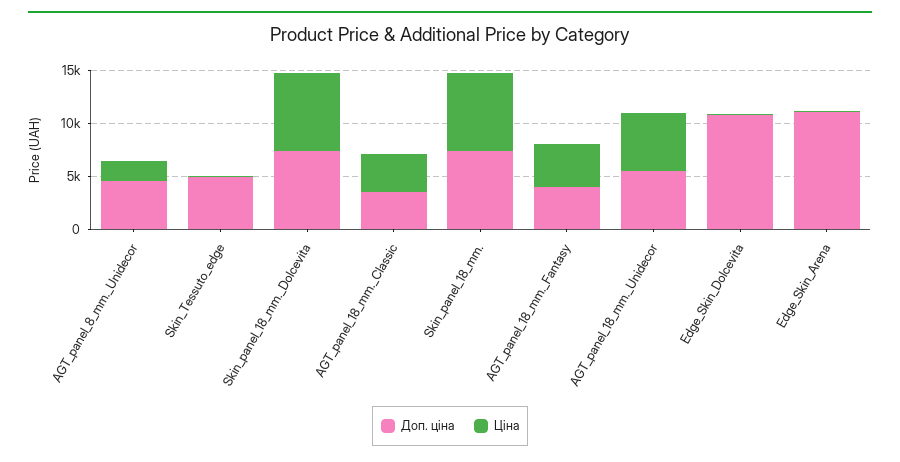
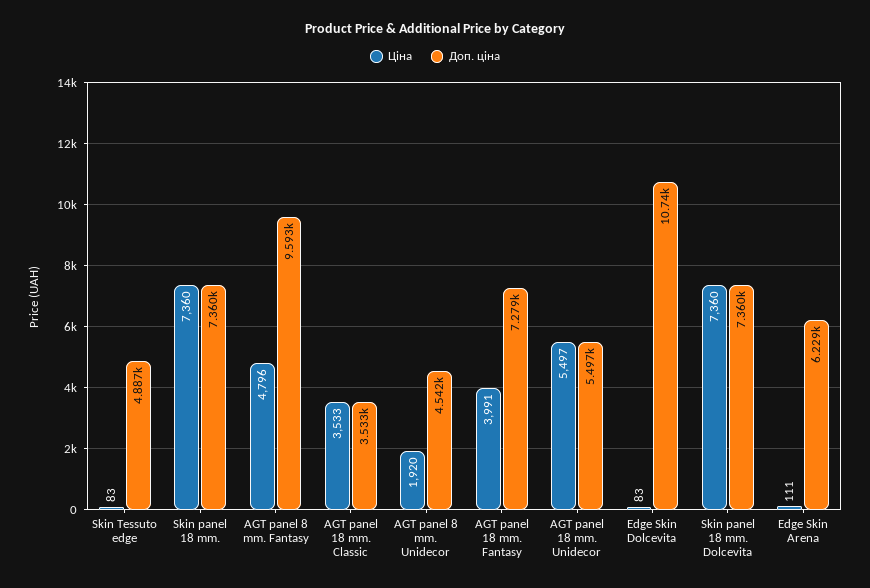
  {
    "Доп. ціна": {
      "AGT_panel_8_mm._Unidecor": 4542,
      "Skin_Tessuto_edge": 4887,
      "Skin_panel_18_mm._Dolcevita": 7360,
      "AGT_panel_18_mm._Classic": 3533,
      "Skin_panel_18_mm.": 7360,
-     "AGT_panel_18_mm._Fantasy": 4000,
+     "AGT_panel_18_mm._Fantasy": 7279,
      "AGT_panel_18_mm._Unidecor": 5497,
      "Edge_Skin_Dolcevita": 10740,
-     "Edge_Skin_Arena": 11000
+     "Edge_Skin_Arena": 6229,
+     "AGT panel 8 mm. Fantasy": 9593
    },
    "Ціна": {
      "AGT_panel_8_mm._Unidecor": 1920,
      "Skin_Tessuto_edge": 83,
      "Skin_panel_18_mm._Dolcevita": 7360,
      "AGT_panel_18_mm._Classic": 3533,
      "Skin_panel_18_mm.": 7360,
      "AGT_panel_18_mm._Fantasy": 3991,
      "AGT_panel_18_mm._Unidecor": 5497,
      "Edge_Skin_Dolcevita": 83,
-     "Edge_Skin_Arena": 111
+     "Edge_Skin_Arena": 111,
+     "AGT panel 8 mm. Fantasy": 4796
    }
  }

